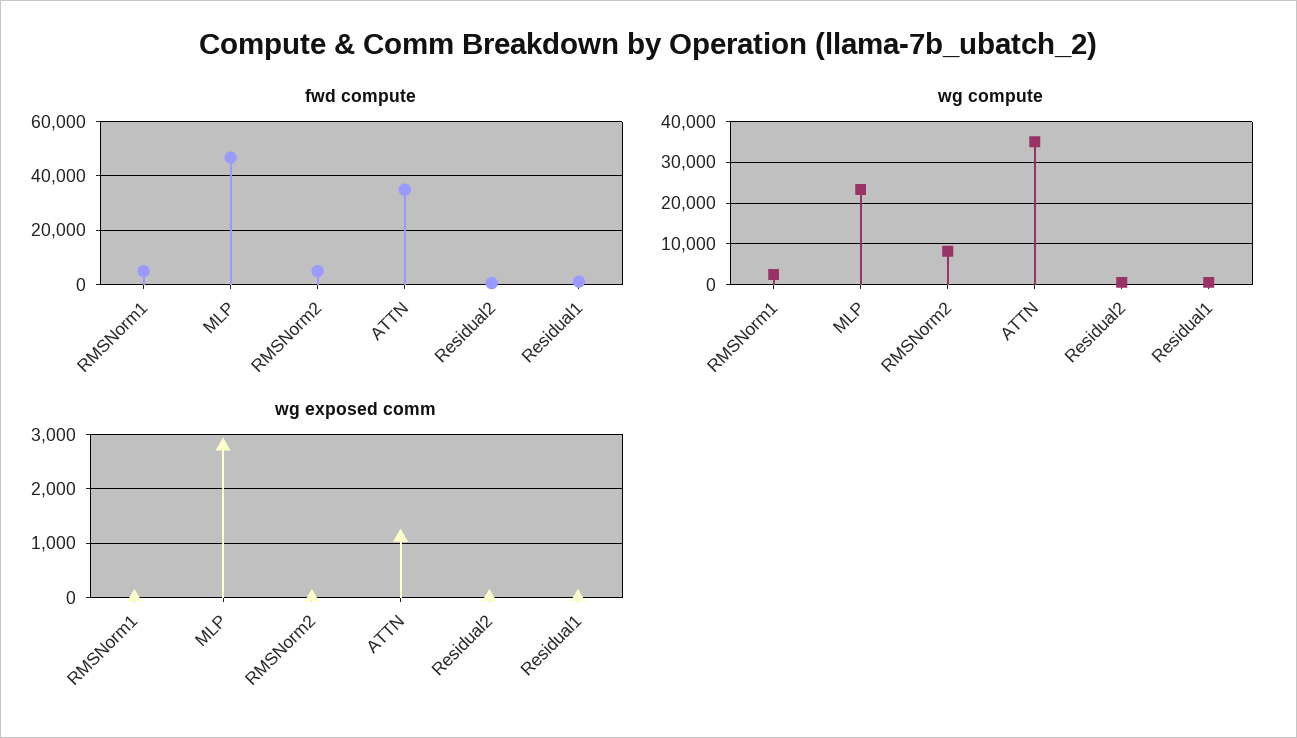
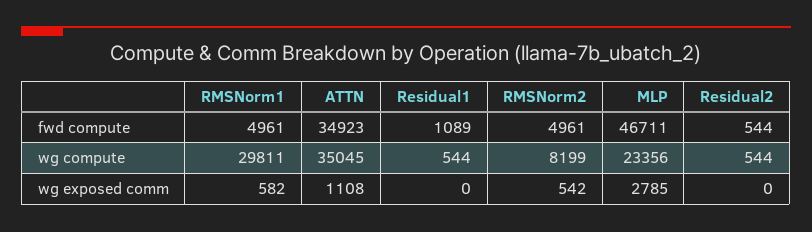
  {
    "fwd compute": {
      "RMSNorm1": 4961,
      "MLP": 46711,
      "RMSNorm2": 4961,
      "ATTN": 34923,
      "Residual2": 544,
      "Residual1": 1089
    },
    "wg compute": {
-     "RMSNorm1": 2000,
+     "RMSNorm1": 29811,
      "MLP": 23356,
      "RMSNorm2": 8199,
      "ATTN": 35045,
      "Residual2": 544,
      "Residual1": 544
    },
    "wg exposed comm": {
-     "RMSNorm1": 0,
+     "RMSNorm1": 582,
      "MLP": 2785,
-     "RMSNorm2": 0,
+     "RMSNorm2": 542,
      "ATTN": 1108,
      "Residual2": 0,
      "Residual1": 0
    }
  }

